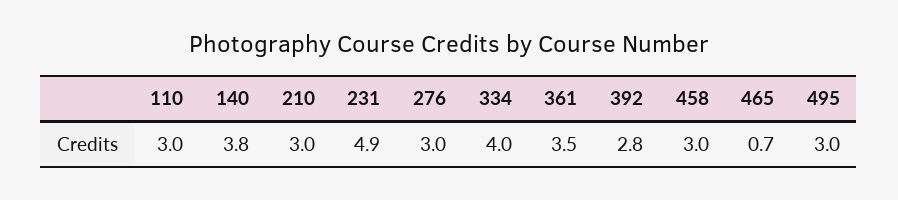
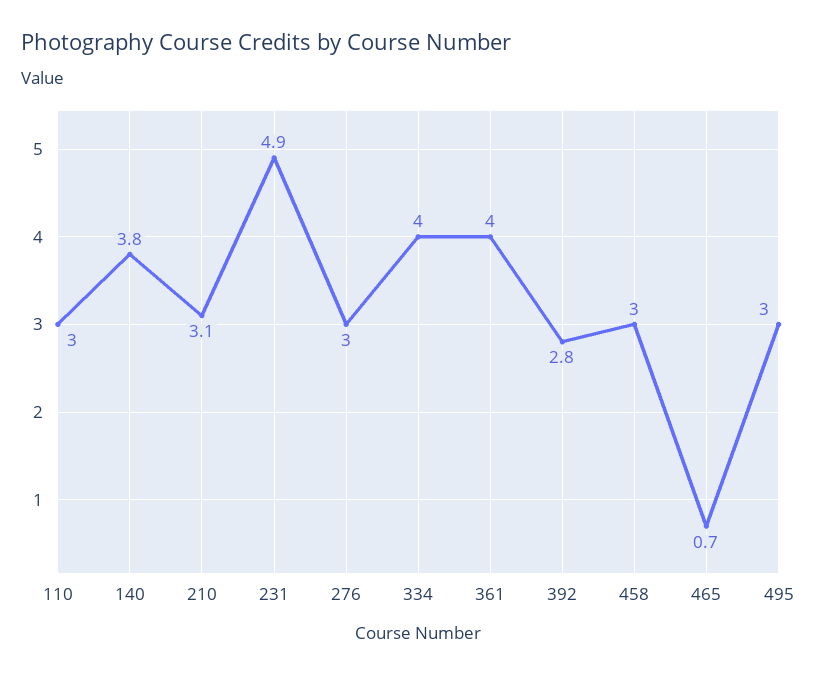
  {
    "110": 3,
    "140": 3.8,
-   "210": 3,
+   "210": 3.1,
    "231": 4.9,
    "276": 3,
    "334": 4,
-   "361": 3.5,
+   "361": 4,
    "392": 2.8,
    "458": 3,
    "465": 0.7,
    "495": 3
  }

